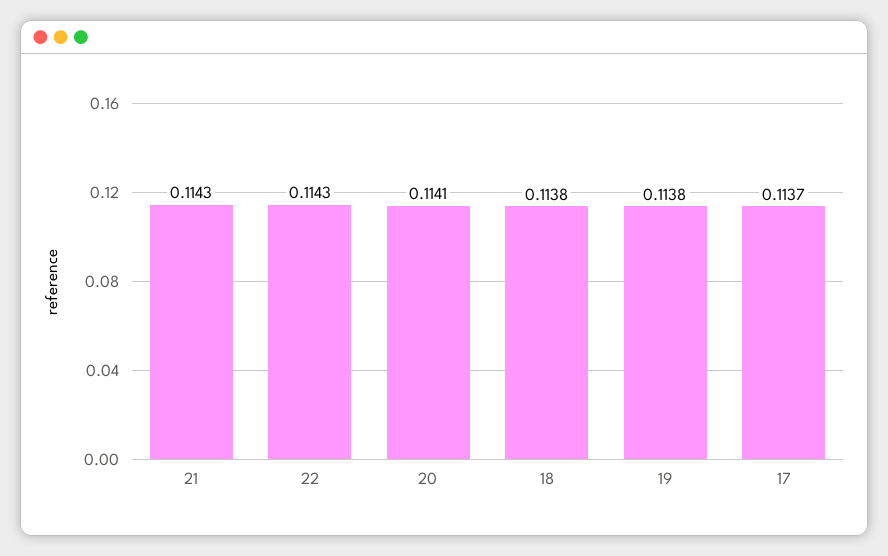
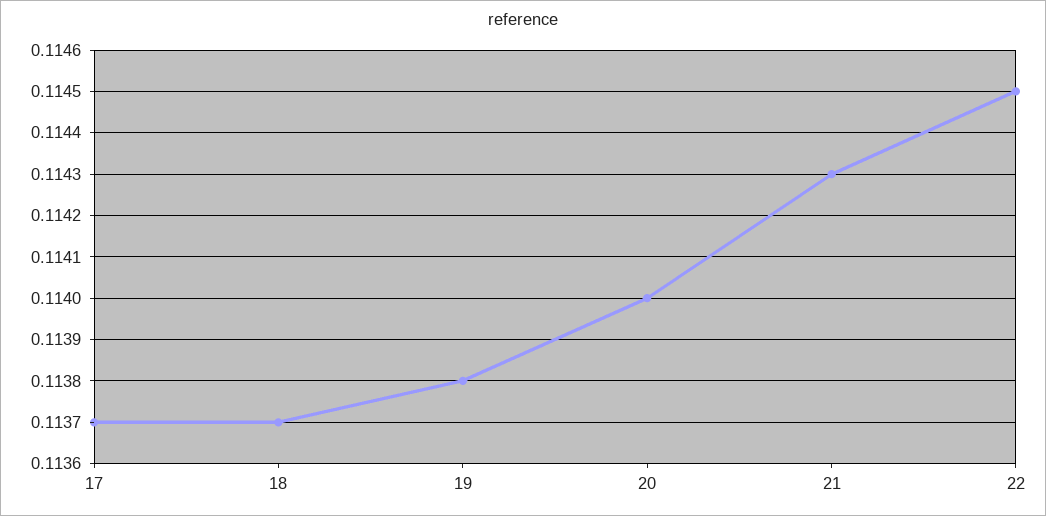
  {
    "21": 0.1143,
-   "22": 0.1143,
+   "22": 0.1145,
-   "20": 0.1141,
+   "20": 0.114,
-   "18": 0.1138,
+   "18": 0.1137,
    "19": 0.1138,
    "17": 0.1137
  }

